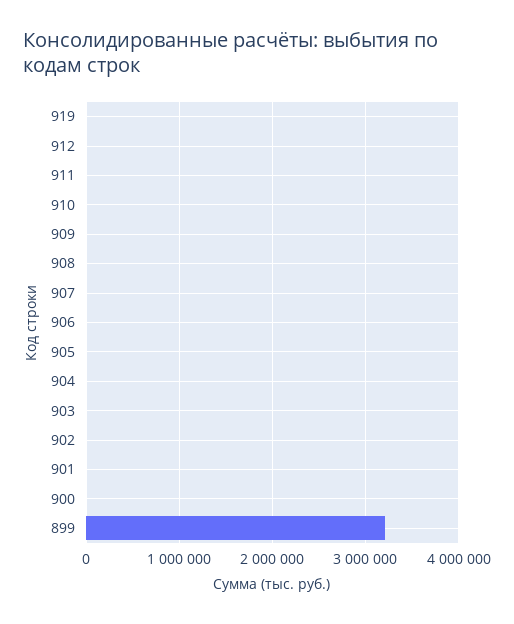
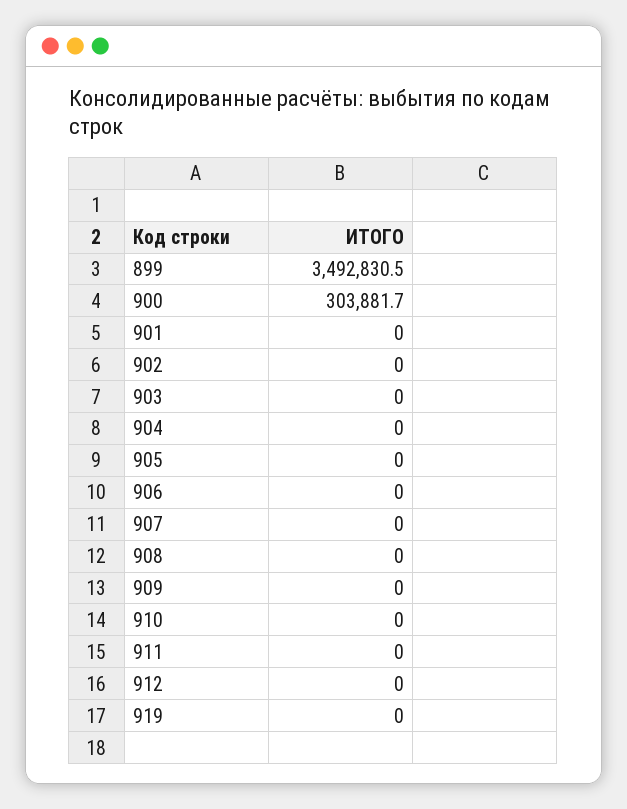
  {
    "919": 0,
    "912": 0,
    "911": 0,
    "910": 0,
    "909": 0,
    "908": 0,
    "907": 0,
    "906": 0,
    "905": 0,
    "904": 0,
    "903": 0,
    "902": 0,
    "901": 0,
-   "900": 0,
+   "900": 303881.7,
-   "899": 3200000
+   "899": 3492830.5
  }

